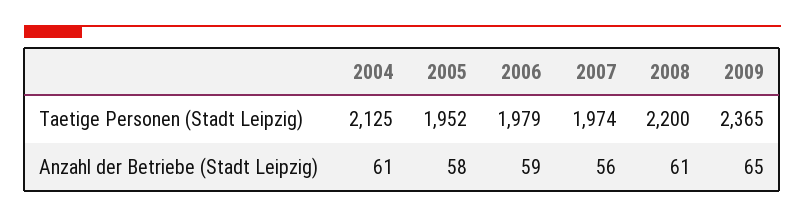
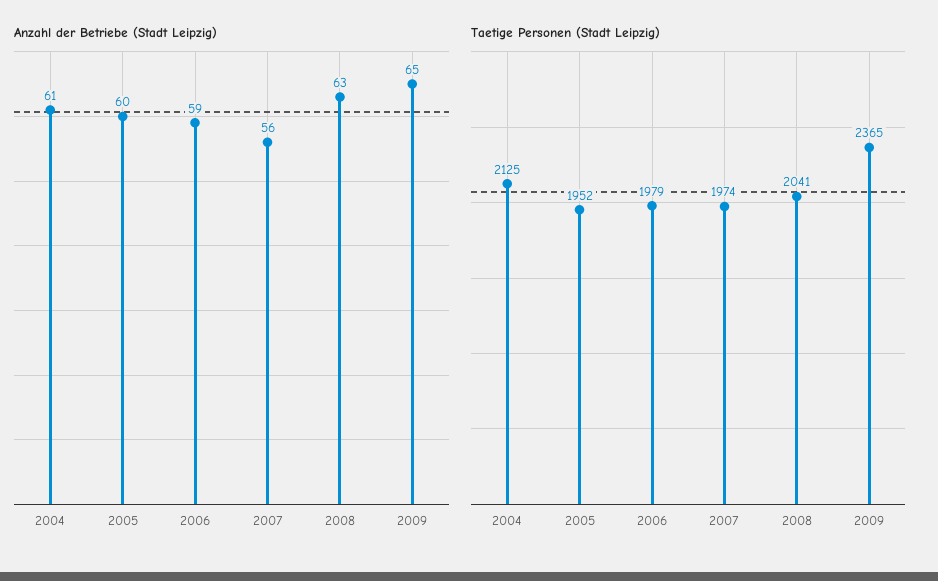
  {
    "Taetige Personen (Stadt Leipzig)": {
      "2004": 2125,
      "2005": 1952,
      "2006": 1979,
      "2007": 1974,
-     "2008": 2200,
+     "2008": 2041,
      "2009": 2365
    },
    "Anzahl der Betriebe (Stadt Leipzig)": {
      "2004": 61,
-     "2005": 58,
+     "2005": 60,
      "2006": 59,
      "2007": 56,
-     "2008": 61,
+     "2008": 63,
      "2009": 65
    }
  }

